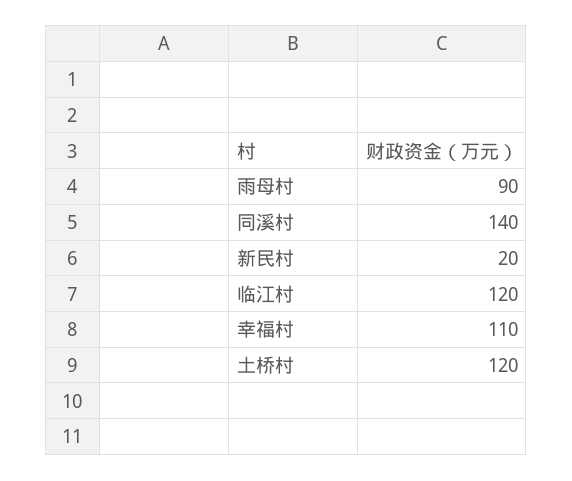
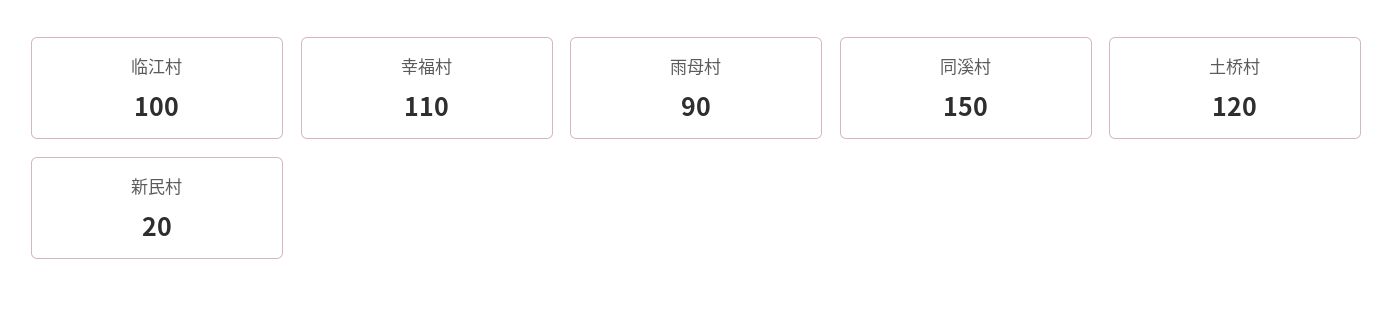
  {
    "雨母村": 90,
-   "同溪村": 140,
+   "同溪村": 150,
    "新民村": 20,
-   "临江村": 120,
+   "临江村": 100,
    "幸福村": 110,
    "土桥村": 120
  }

